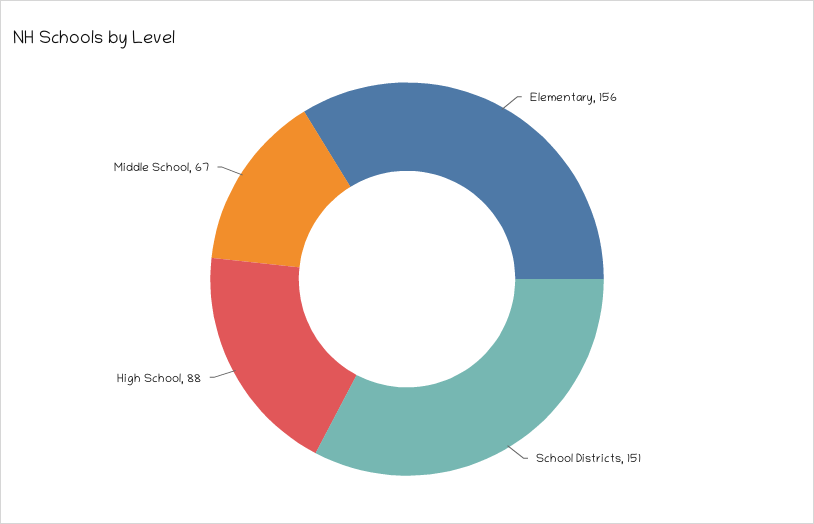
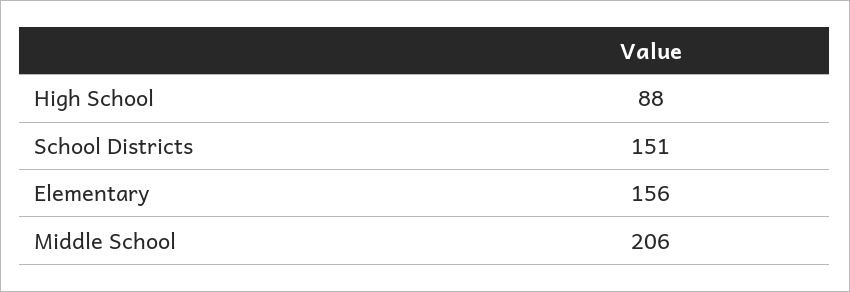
  {
    "Elementary": 156,
    "School Districts": 151,
    "High School": 88,
-   "Middle School": 67
+   "Middle School": 206
  }

